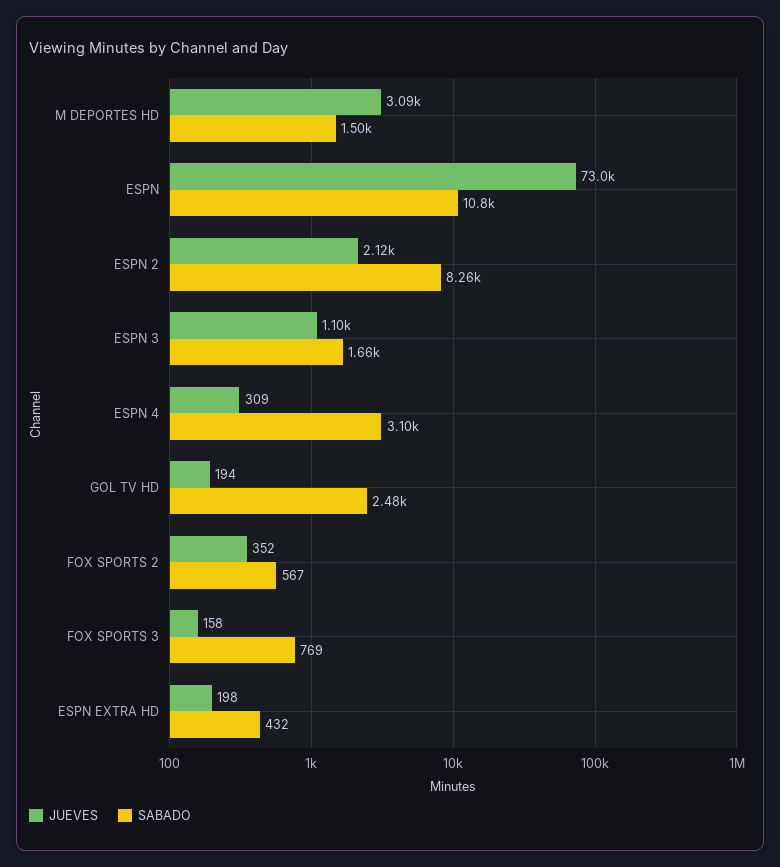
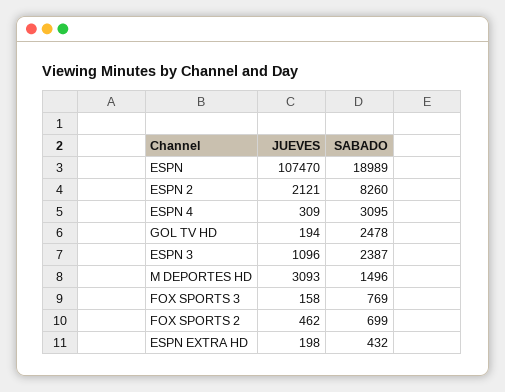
  {
    "JUEVES": {
      "M DEPORTES HD": 3093,
-     "ESPN": 73000,
+     "ESPN": 107470,
      "ESPN 2": 2121,
      "ESPN 3": 1096,
      "ESPN 4": 309,
      "GOL TV HD": 194,
-     "FOX SPORTS 2": 352,
+     "FOX SPORTS 2": 462,
      "FOX SPORTS 3": 158,
      "ESPN EXTRA HD": 198
    },
    "SABADO": {
      "M DEPORTES HD": 1496,
-     "ESPN": 10800,
+     "ESPN": 18989,
      "ESPN 2": 8260,
-     "ESPN 3": 1660,
+     "ESPN 3": 2387,
      "ESPN 4": 3095,
      "GOL TV HD": 2478,
-     "FOX SPORTS 2": 567,
+     "FOX SPORTS 2": 699,
      "FOX SPORTS 3": 769,
      "ESPN EXTRA HD": 432
    }
  }

